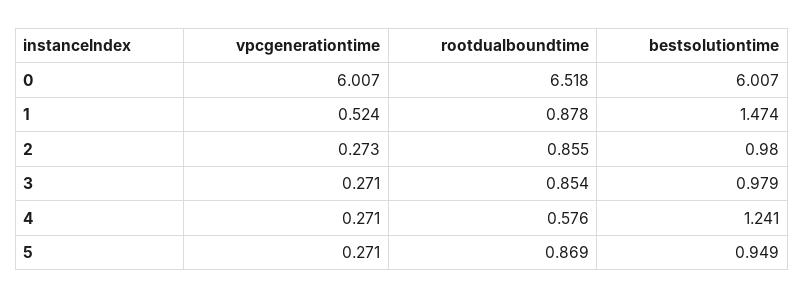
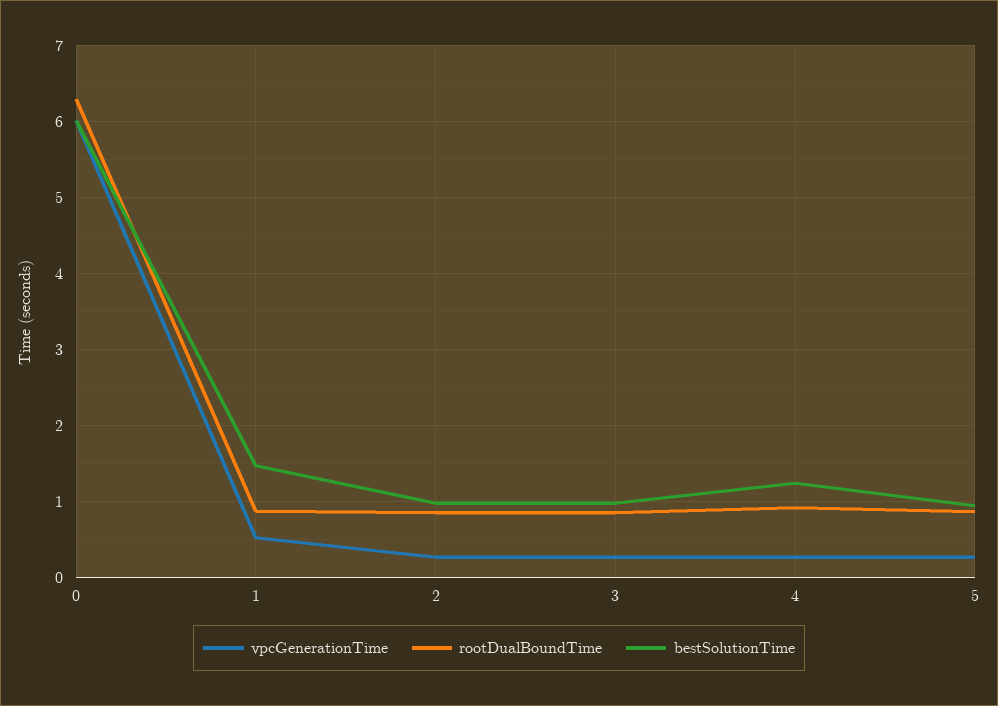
  {
    "vpcgenerationtime": {
      "0": 6.007,
      "1": 0.524,
      "2": 0.273,
      "3": 0.271,
      "4": 0.271,
      "5": 0.271
    },
    "rootdualboundtime": {
-     "0": 6.518,
+     "0": 6.3,
      "1": 0.878,
      "2": 0.855,
      "3": 0.854,
-     "4": 0.576,
+     "4": 0.9,
      "5": 0.869
    },
    "bestsolutiontime": {
      "0": 6.007,
      "1": 1.474,
      "2": 0.98,
      "3": 0.979,
      "4": 1.241,
      "5": 0.949
    }
  }

